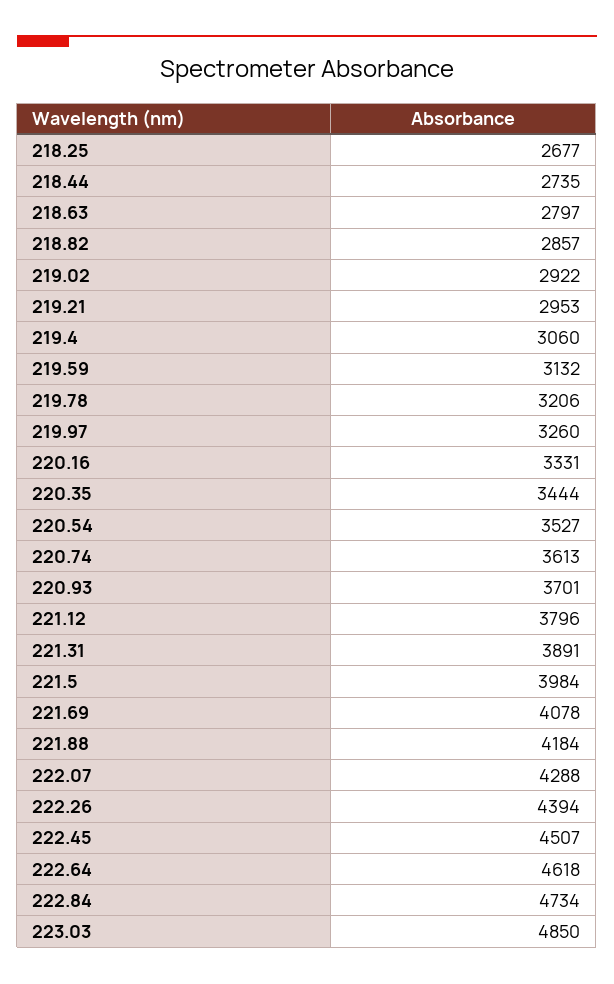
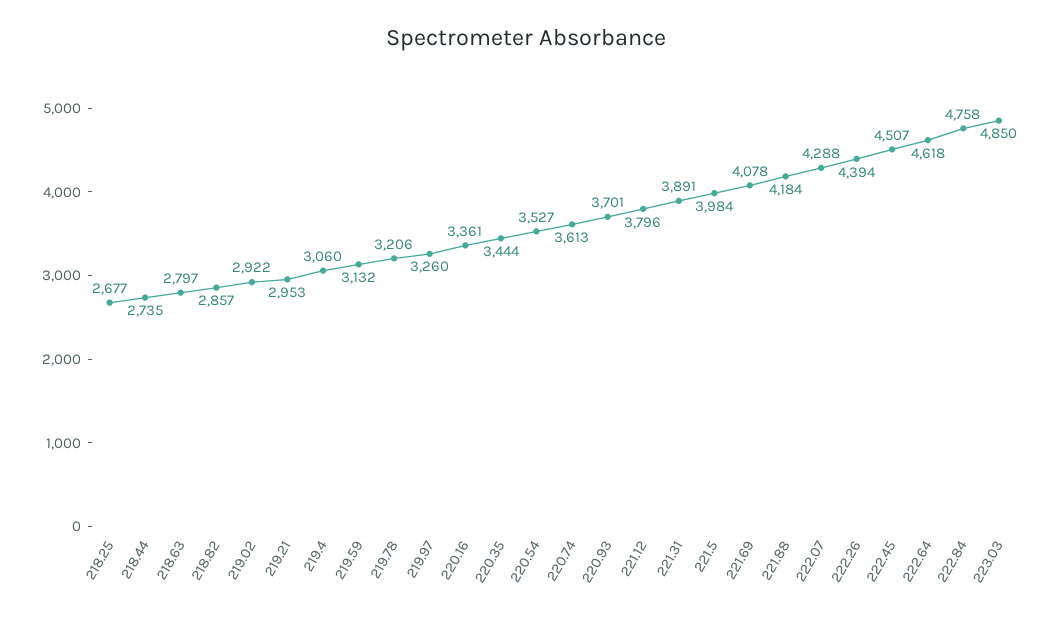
  {
    "218.25": 2677,
    "218.44": 2735,
    "218.63": 2797,
    "218.82": 2857,
    "219.02": 2922,
    "219.21": 2953,
    "219.4": 3060,
    "219.59": 3132,
    "219.78": 3206,
    "219.97": 3260,
-   "220.16": 3331,
+   "220.16": 3361,
    "220.35": 3444,
    "220.54": 3527,
    "220.74": 3613,
    "220.93": 3701,
    "221.12": 3796,
    "221.31": 3891,
    "221.5": 3984,
    "221.69": 4078,
    "221.88": 4184,
    "222.07": 4288,
    "222.26": 4394,
    "222.45": 4507,
    "222.64": 4618,
-   "222.84": 4734,
+   "222.84": 4758,
    "223.03": 4850
  }

